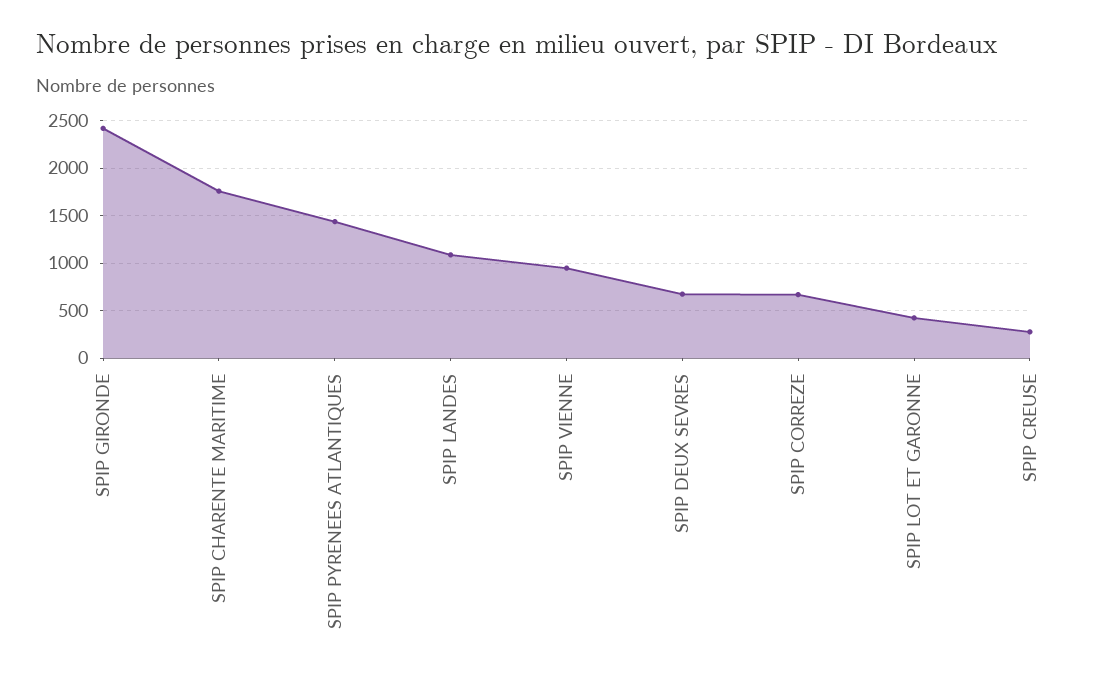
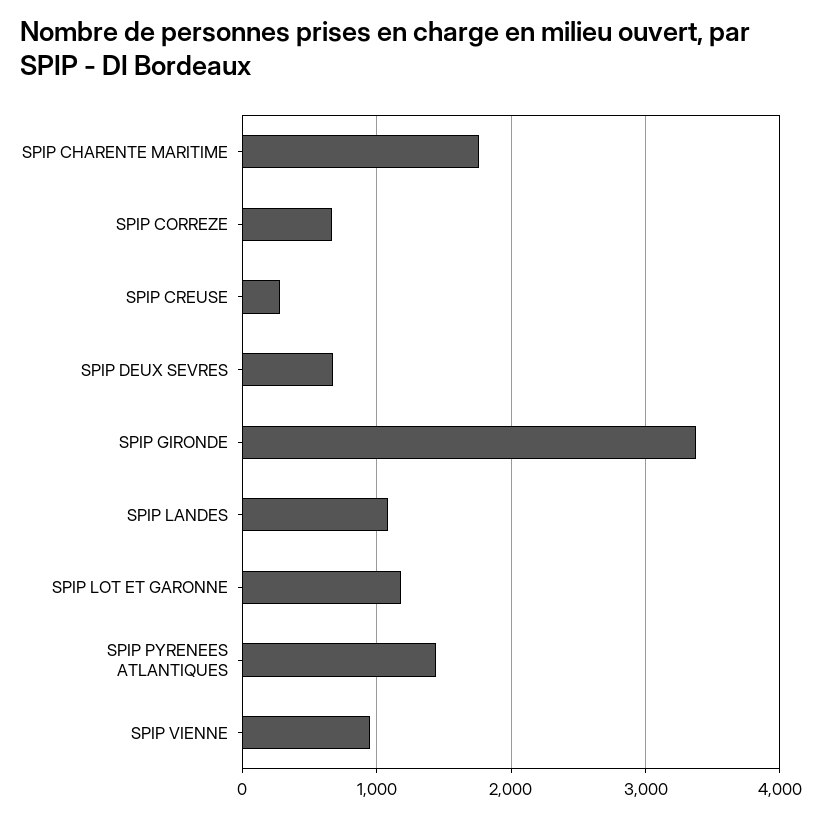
  {
-   "SPIP GIRONDE": 2400,
+   "SPIP GIRONDE": 3400,
    "SPIP CHARENTE MARITIME": 1800,
    "SPIP PYRENEES ATLANTIQUES": 1400,
    "SPIP LANDES": 1100,
    "SPIP VIENNE": 900,
    "SPIP DEUX SEVRES": 700,
    "SPIP CORREZE": 700,
-   "SPIP LOT ET GARONNE": 400,
+   "SPIP LOT ET GARONNE": 1200,
    "SPIP CREUSE": 300
  }

